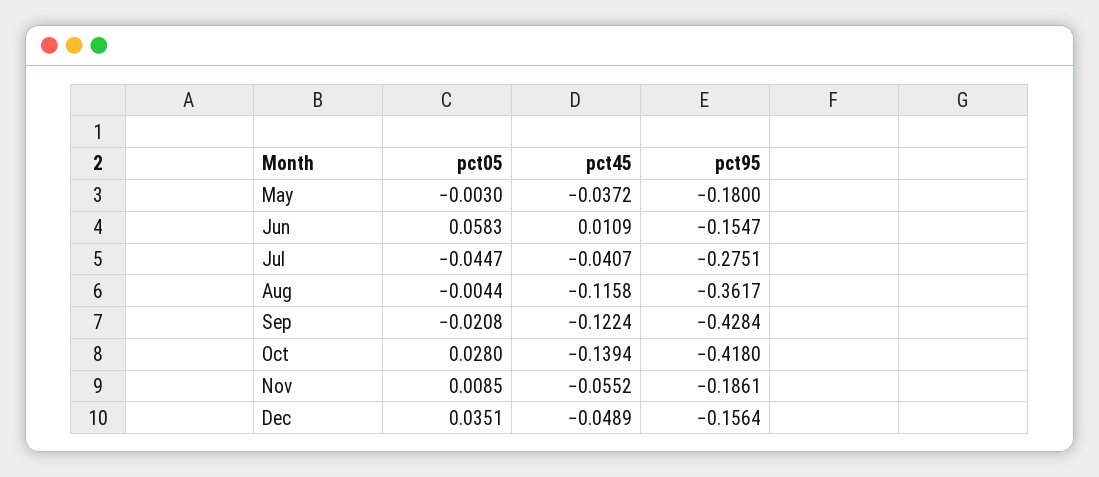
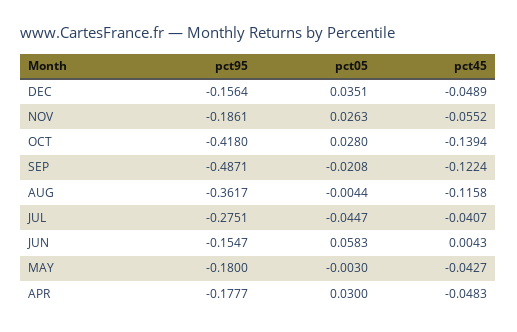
  {
    "pct05": {
      "May": -0.003,
      "Jun": 0.0583,
      "Jul": -0.0447,
      "Aug": -0.0044,
      "Sep": -0.0208,
      "Oct": 0.028,
-     "Nov": 0.0085,
+     "Nov": 0.0263,
-     "Dec": 0.0351
+     "Dec": 0.0351,
+     "APR": 0.03
    },
    "pct45": {
-     "May": -0.0372,
+     "May": -0.0427,
-     "Jun": 0.0109,
+     "Jun": 0.0043,
      "Jul": -0.0407,
      "Aug": -0.1158,
      "Sep": -0.1224,
      "Oct": -0.1394,
      "Nov": -0.0552,
-     "Dec": -0.0489
+     "Dec": -0.0489,
+     "APR": -0.0483
    },
    "pct95": {
      "May": -0.18,
      "Jun": -0.1547,
      "Jul": -0.2751,
      "Aug": -0.3617,
-     "Sep": -0.4284,
+     "Sep": -0.4871,
      "Oct": -0.418,
      "Nov": -0.1861,
-     "Dec": -0.1564
+     "Dec": -0.1564,
+     "APR": -0.1777
    }
  }

